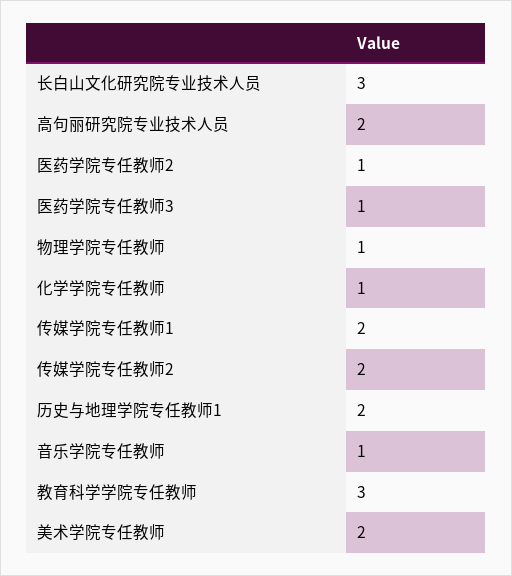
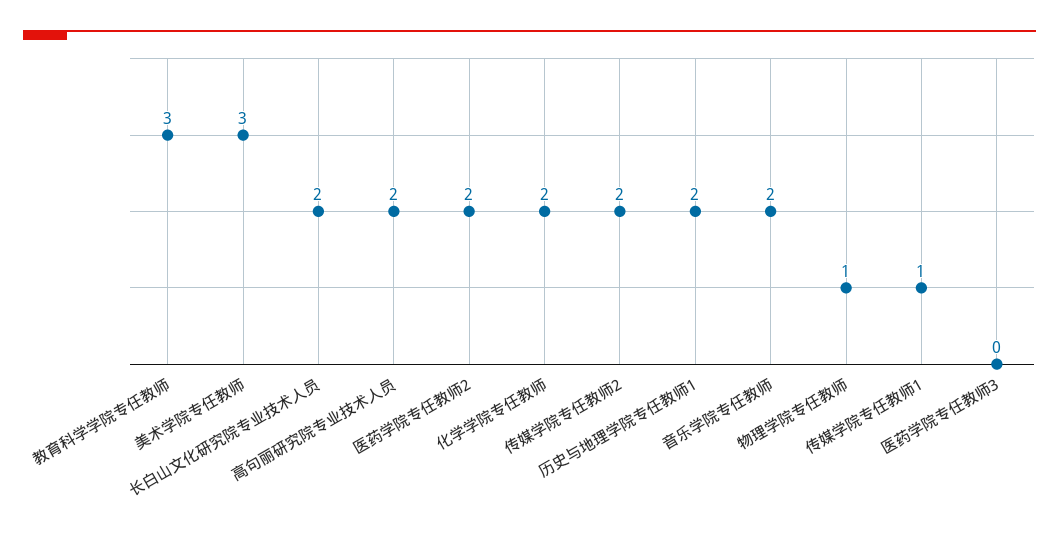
  {
-   "长白山文化研究院专业技术人员": 3,
+   "长白山文化研究院专业技术人员": 2,
    "高句丽研究院专业技术人员": 2,
-   "医药学院专任教师2": 1,
+   "医药学院专任教师2": 2,
-   "医药学院专任教师3": 1,
+   "医药学院专任教师3": 0,
    "物理学院专任教师": 1,
-   "化学学院专任教师": 1,
+   "化学学院专任教师": 2,
-   "传媒学院专任教师1": 2,
+   "传媒学院专任教师1": 1,
    "传媒学院专任教师2": 2,
    "历史与地理学院专任教师1": 2,
-   "音乐学院专任教师": 1,
+   "音乐学院专任教师": 2,
    "教育科学学院专任教师": 3,
-   "美术学院专任教师": 2
+   "美术学院专任教师": 3
  }

